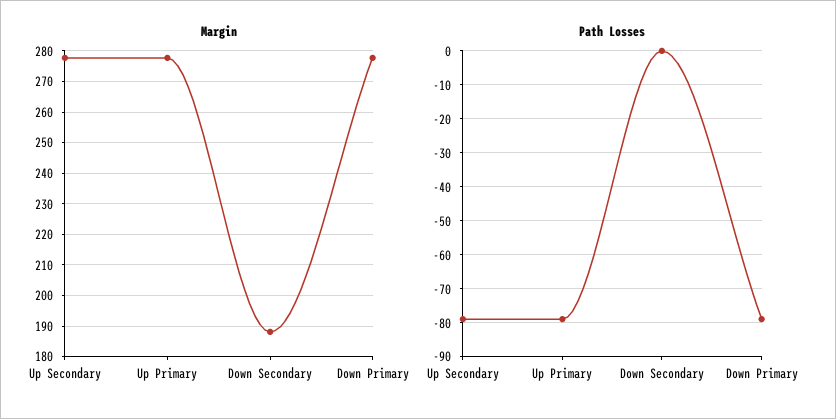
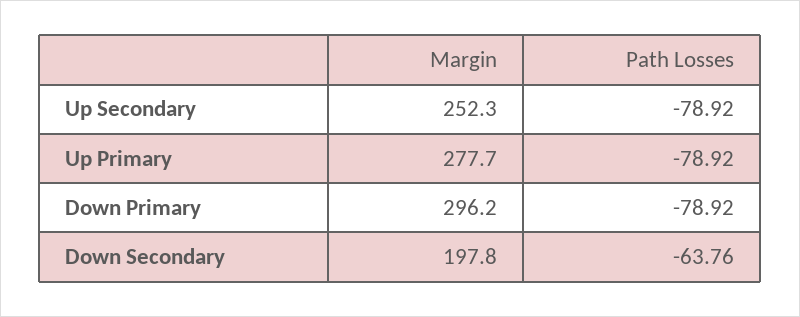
  {
    "Margin": {
-     "Up Secondary": 278,
+     "Up Secondary": 252.3,
      "Up Primary": 277.7,
-     "Down Secondary": 188,
+     "Down Secondary": 197.8,
-     "Down Primary": 278
+     "Down Primary": 296.2
    },
    "Path Losses": {
      "Up Secondary": -78.92,
      "Up Primary": -78.92,
-     "Down Secondary": 0,
+     "Down Secondary": -63.76,
      "Down Primary": -78.92
    }
  }

